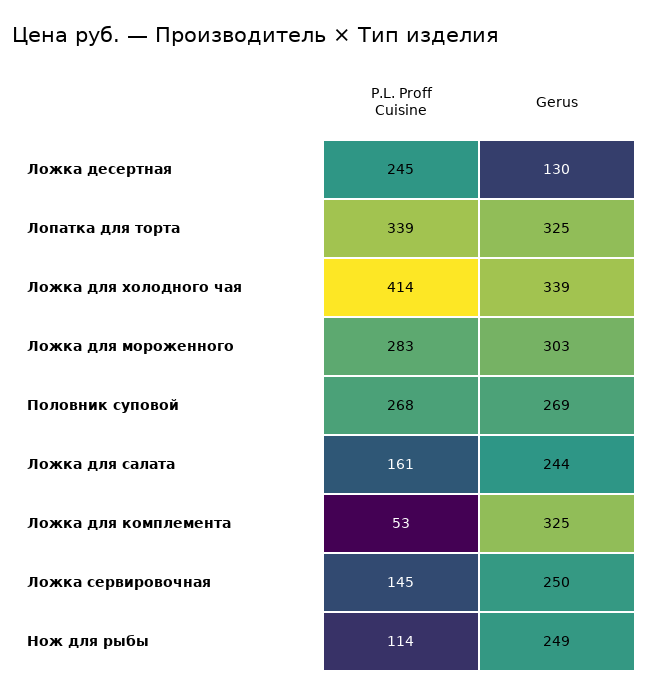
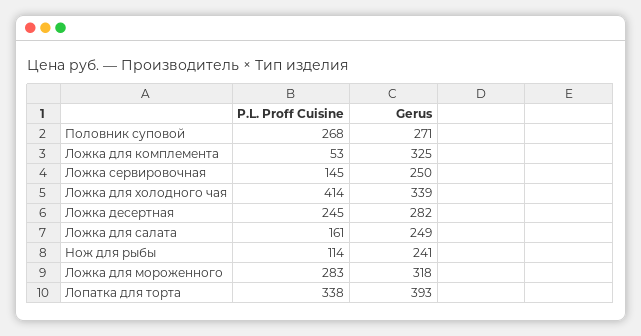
  {
    "P.L. Proff Cuisine": {
      "Ложка десертная": 245,
-     "Лопатка для торта": 339,
+     "Лопатка для торта": 338,
      "Ложка для холодного чая": 414,
      "Ложка для мороженного": 283,
      "Половник суповой": 268,
      "Ложка для салата": 161,
      "Ложка для комплемента": 53,
      "Ложка сервировочная": 145,
      "Нож для рыбы": 114
    },
    "Gerus": {
-     "Ложка десертная": 130,
+     "Ложка десертная": 282,
-     "Лопатка для торта": 325,
+     "Лопатка для торта": 393,
      "Ложка для холодного чая": 339,
-     "Ложка для мороженного": 303,
+     "Ложка для мороженного": 318,
-     "Половник суповой": 269,
+     "Половник суповой": 271,
-     "Ложка для салата": 244,
+     "Ложка для салата": 249,
      "Ложка для комплемента": 325,
      "Ложка сервировочная": 250,
-     "Нож для рыбы": 249
+     "Нож для рыбы": 241
    }
  }

